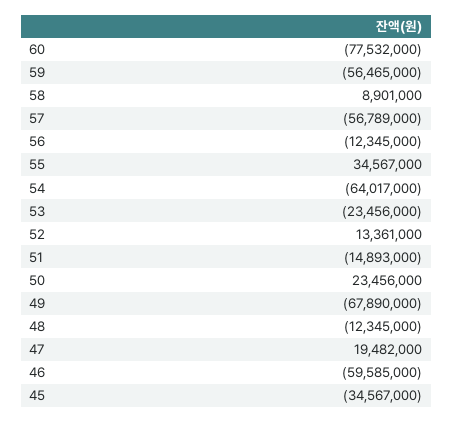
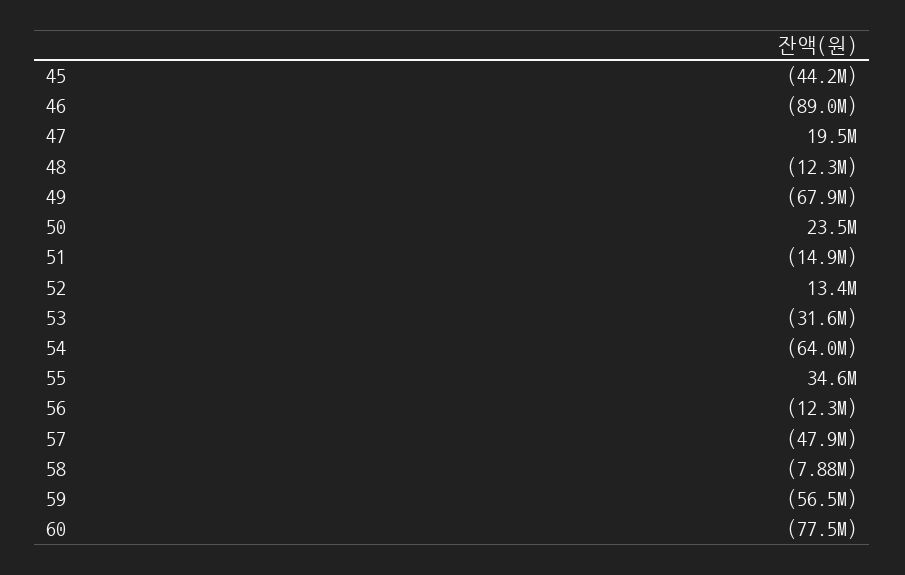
  {
    "60": -77532000,
    "59": -56465000,
-   "58": 8901000,
+   "58": -7880000,
-   "57": -56789000,
+   "57": -47900000,
    "56": -12345000,
    "55": 34567000,
    "54": -64017000,
-   "53": -23456000,
+   "53": -31600000,
    "52": 13361000,
    "51": -14893000,
    "50": 23456000,
    "49": -67890000,
    "48": -12345000,
    "47": 19482000,
-   "46": -59585000,
+   "46": -89000000,
-   "45": -34567000
+   "45": -44200000
  }

